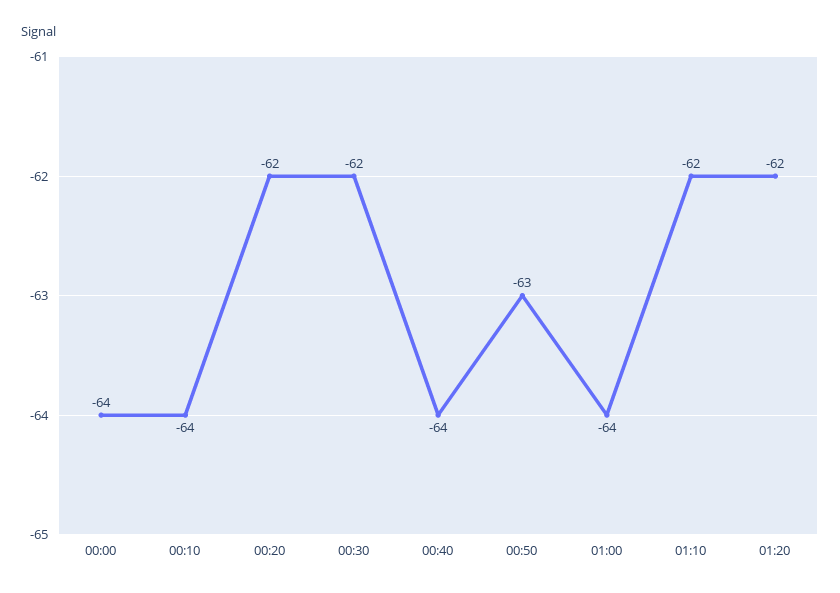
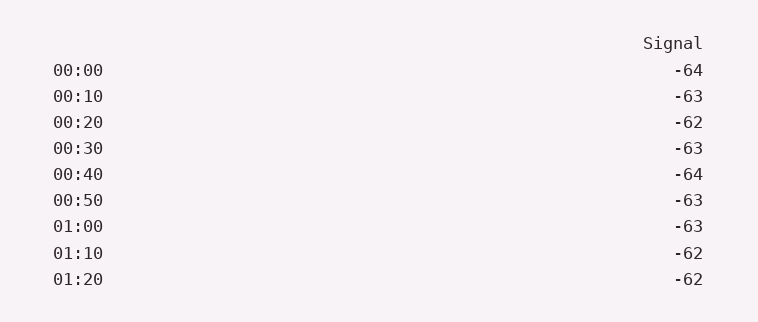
  {
    "00:00": -64,
-   "00:10": -64,
+   "00:10": -63,
    "00:20": -62,
-   "00:30": -62,
+   "00:30": -63,
    "00:40": -64,
    "00:50": -63,
-   "01:00": -64,
+   "01:00": -63,
    "01:10": -62,
    "01:20": -62
  }

